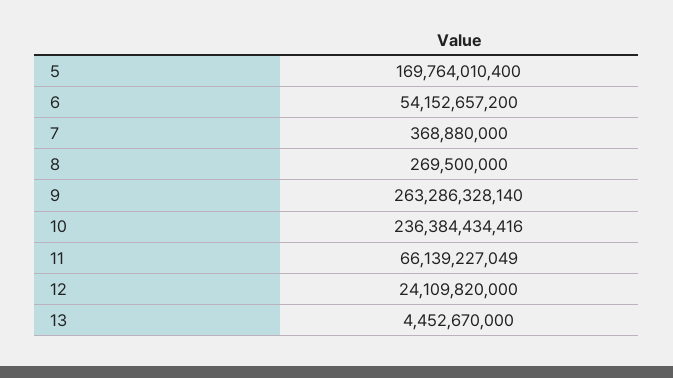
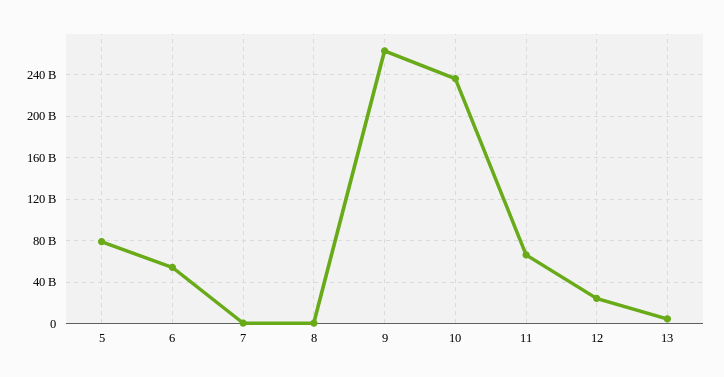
  {
-   "5": 169764010400,
+   "5": 80000000000,
    "6": 54152657200,
    "7": 368880000,
    "8": 269500000,
    "9": 263286328140,
    "10": 236384434416,
    "11": 66139227049,
    "12": 24109820000,
    "13": 4452670000
  }

